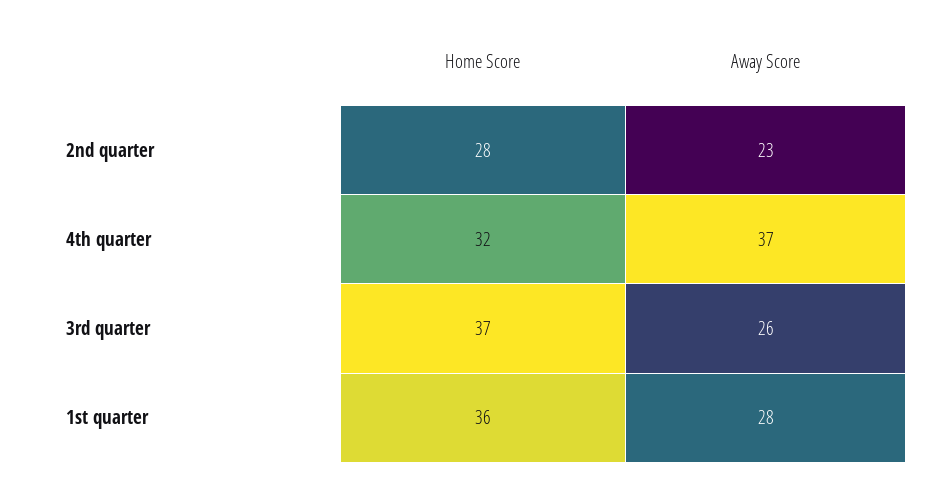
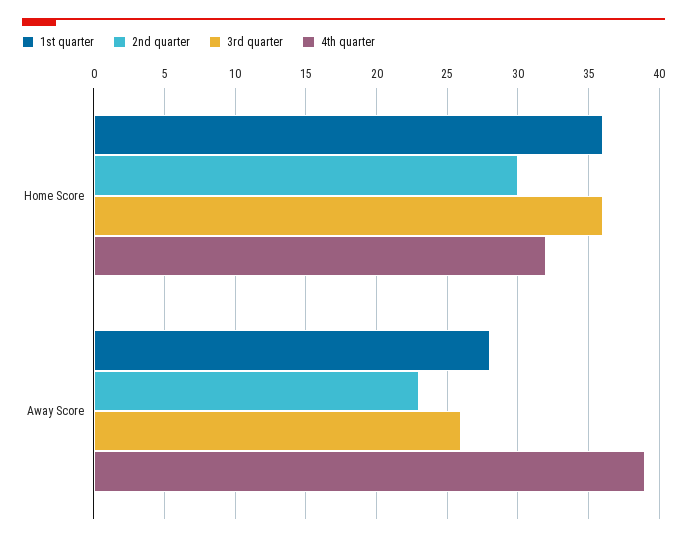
  {
    "2nd quarter": {
-     "Home Score": 28,
+     "Home Score": 30,
      "Away Score": 23
    },
    "4th quarter": {
      "Home Score": 32,
-     "Away Score": 37
+     "Away Score": 39
    },
    "3rd quarter": {
-     "Home Score": 37,
+     "Home Score": 36,
      "Away Score": 26
    },
    "1st quarter": {
      "Home Score": 36,
      "Away Score": 28
    }
  }

